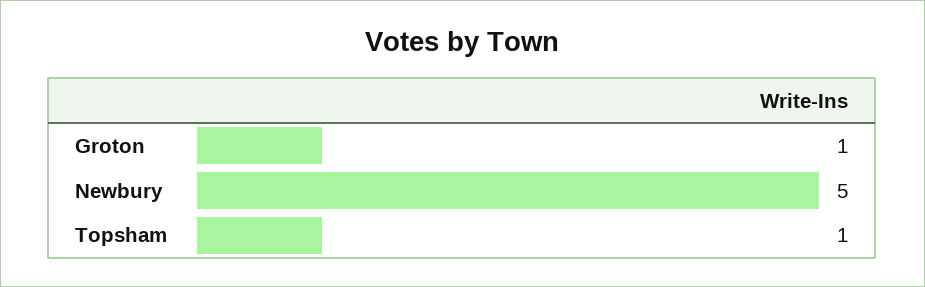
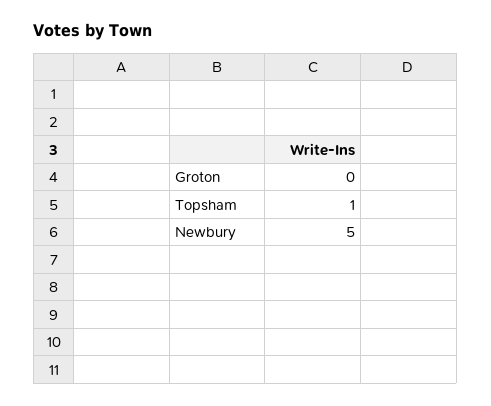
  {
-   "Groton": 1,
+   "Groton": 0,
    "Newbury": 5,
    "Topsham": 1
  }

